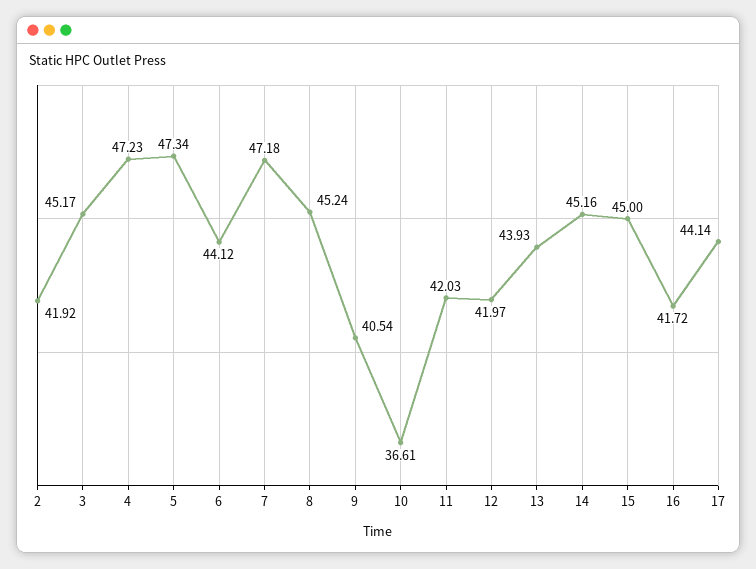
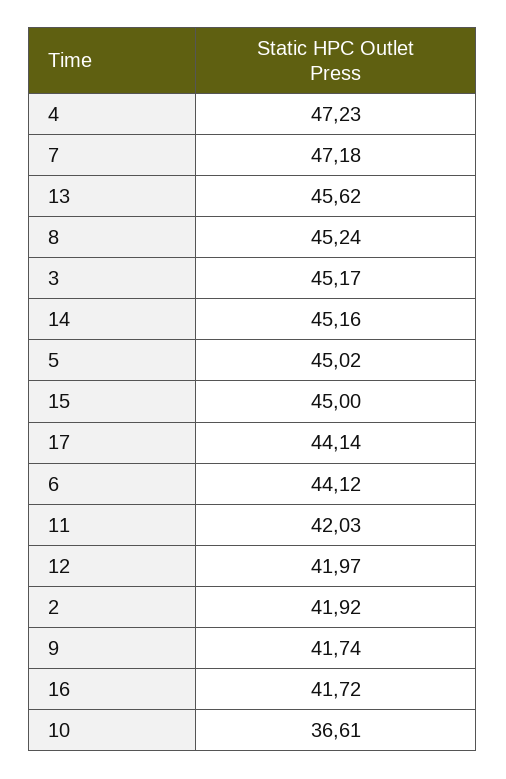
  {
    "2": 41.92,
    "3": 45.17,
    "4": 47.23,
-   "5": 47.34,
+   "5": 45.02,
    "6": 44.12,
    "7": 47.18,
    "8": 45.24,
-   "9": 40.54,
+   "9": 41.74,
    "10": 36.61,
    "11": 42.03,
    "12": 41.97,
-   "13": 43.93,
+   "13": 45.62,
    "14": 45.16,
    "15": 45,
    "16": 41.72,
    "17": 44.14
  }

